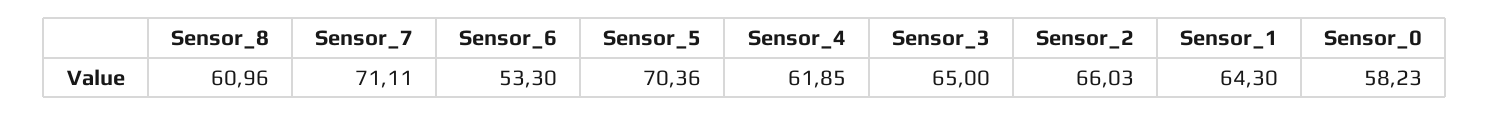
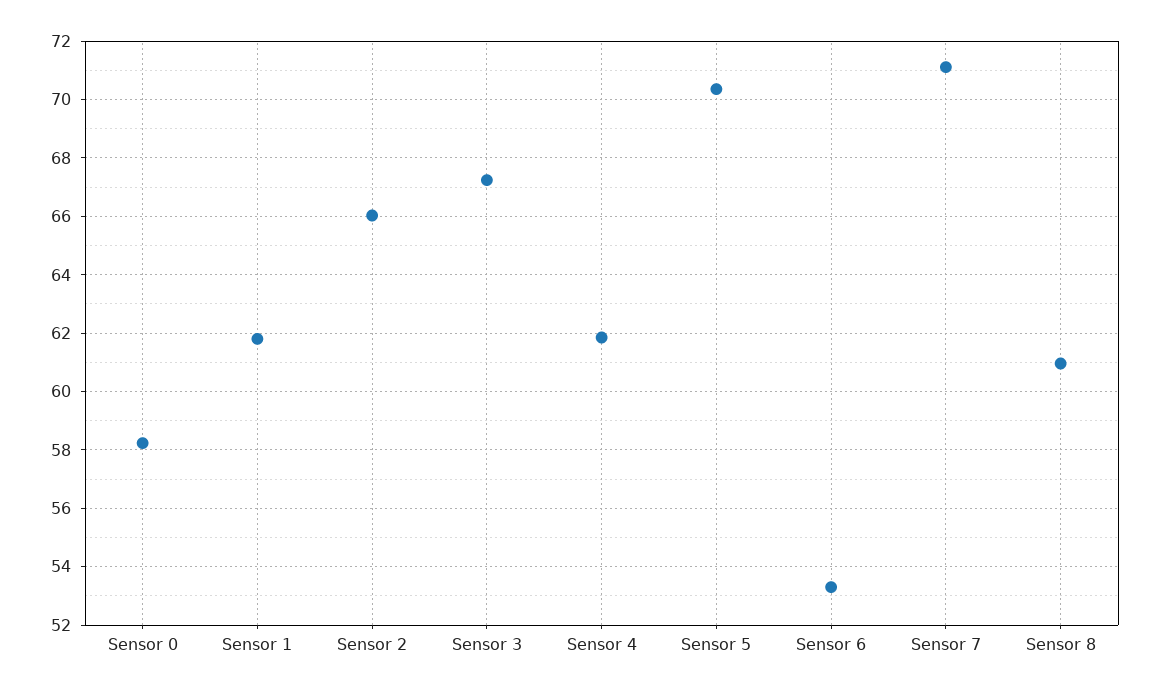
  {
    "Sensor_8": 60.96,
    "Sensor_7": 71.11,
    "Sensor_6": 53.3,
    "Sensor_5": 70.36,
    "Sensor_4": 61.85,
-   "Sensor_3": 65,
+   "Sensor_3": 67.25,
    "Sensor_2": 66.03,
-   "Sensor_1": 64.3,
+   "Sensor_1": 61.75,
    "Sensor_0": 58.23
  }

